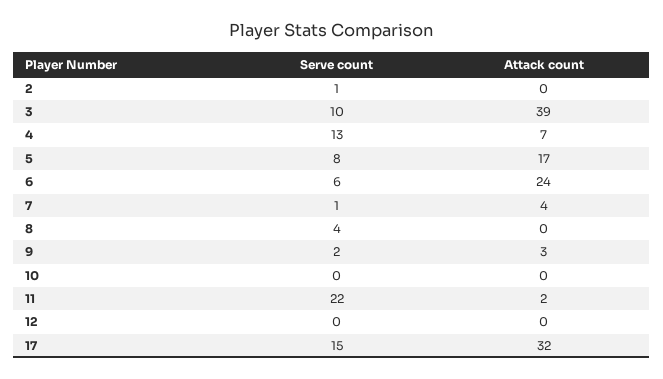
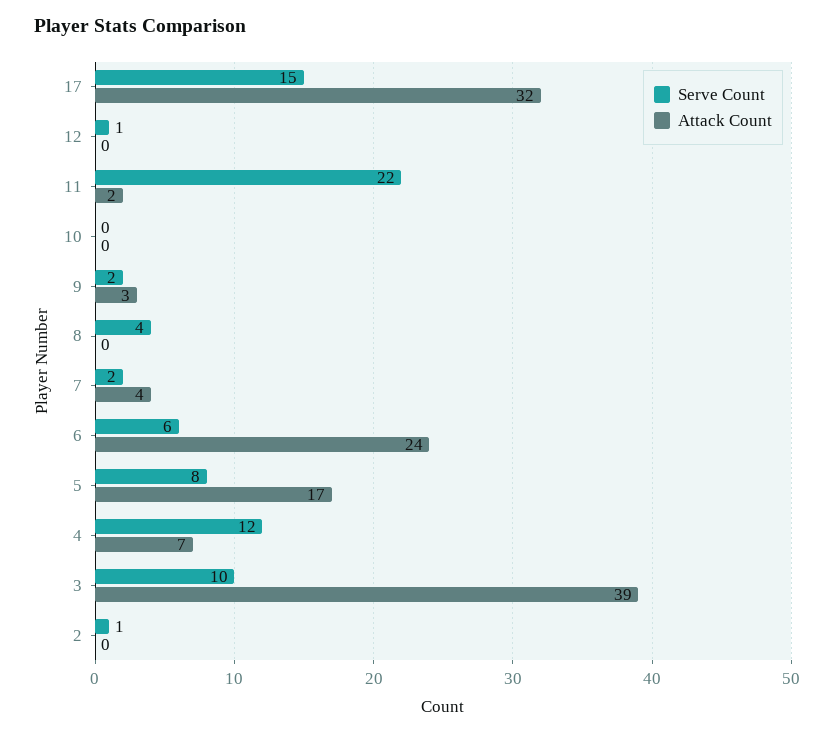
  {
    "Serve count": {
      "2": 1,
      "3": 10,
-     "4": 13,
+     "4": 12,
      "5": 8,
      "6": 6,
-     "7": 1,
+     "7": 2,
      "8": 4,
      "9": 2,
      "10": 0,
      "11": 22,
-     "12": 0,
+     "12": 1,
      "17": 15
    },
    "Attack count": {
      "2": 0,
      "3": 39,
      "4": 7,
      "5": 17,
      "6": 24,
      "7": 4,
      "8": 0,
      "9": 3,
      "10": 0,
      "11": 2,
      "12": 0,
      "17": 32
    }
  }

